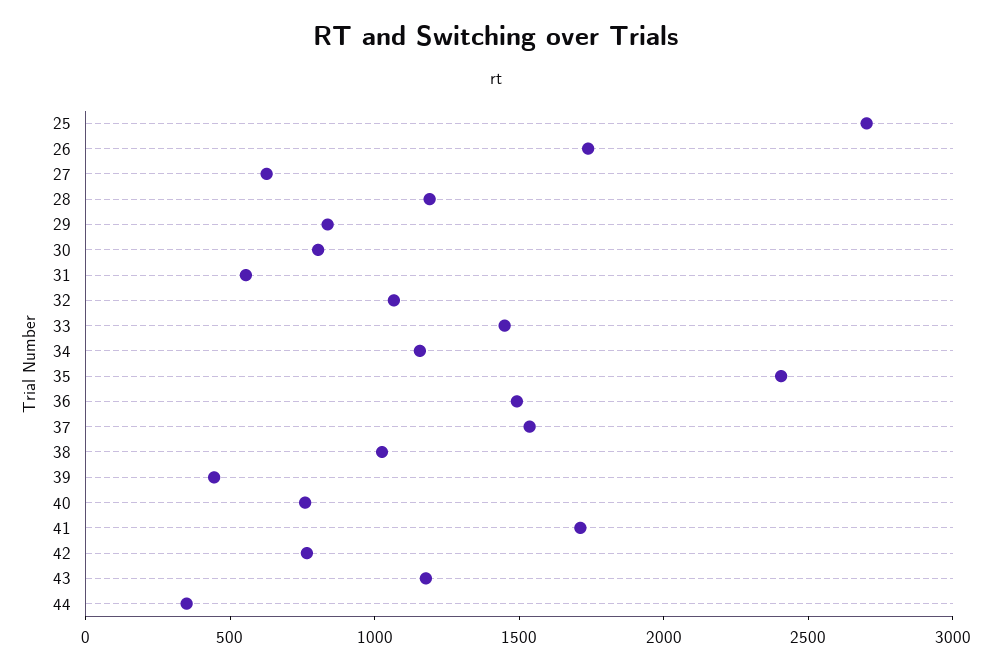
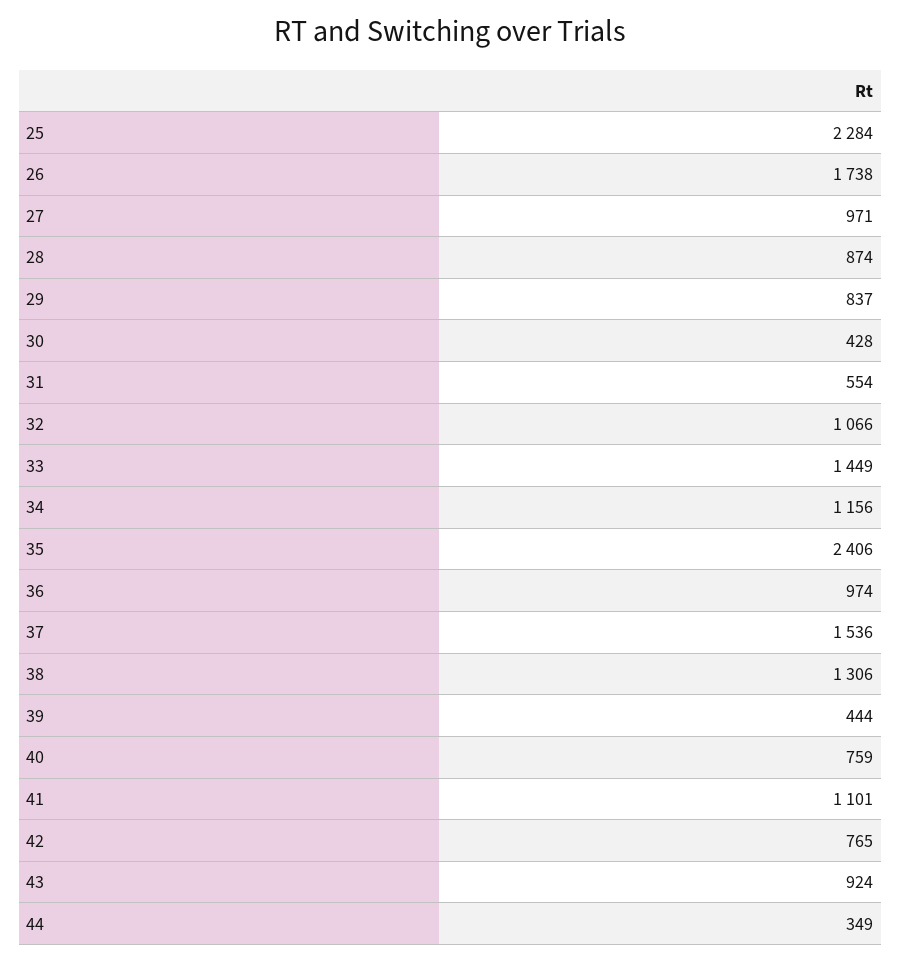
  {
-   "25": 2700,
+   "25": 2284,
    "26": 1738,
-   "27": 600,
+   "27": 971,
-   "28": 1200,
+   "28": 874,
    "29": 837,
-   "30": 800,
+   "30": 428,
    "31": 554,
    "32": 1066,
    "33": 1449,
    "34": 1156,
    "35": 2406,
-   "36": 1500,
+   "36": 974,
    "37": 1536,
-   "38": 1000,
+   "38": 1306,
    "39": 444,
    "40": 759,
-   "41": 1700,
+   "41": 1101,
    "42": 765,
-   "43": 1200,
+   "43": 924,
    "44": 349
  }

